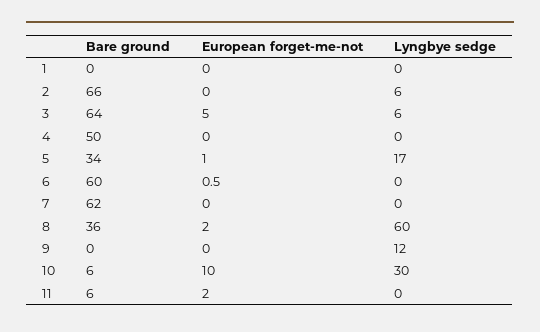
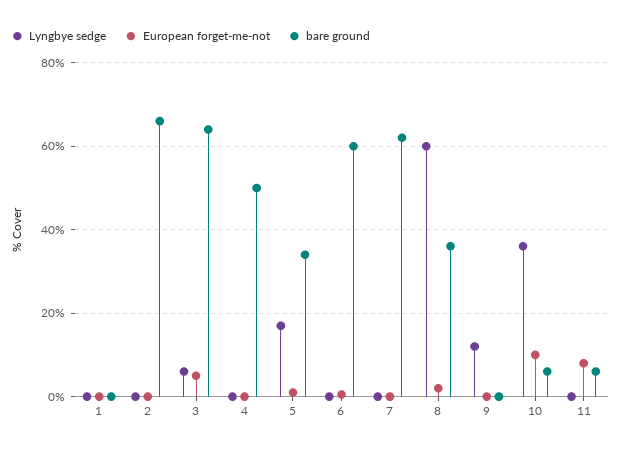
  {
    "Bare ground": {
      "1": 0,
      "2": 66,
      "3": 64,
      "4": 50,
      "5": 34,
      "6": 60,
      "7": 62,
      "8": 36,
      "9": 0,
      "10": 6,
      "11": 6
    },
    "European forget-me-not": {
      "1": 0,
      "2": 0,
      "3": 5,
      "4": 0,
      "5": 1,
      "6": 0.5,
      "7": 0,
      "8": 2,
      "9": 0,
      "10": 10,
-     "11": 2
+     "11": 8
    },
    "Lyngbye sedge": {
      "1": 0,
-     "2": 6,
+     "2": 0,
      "3": 6,
      "4": 0,
      "5": 17,
      "6": 0,
      "7": 0,
      "8": 60,
      "9": 12,
-     "10": 30,
+     "10": 36,
      "11": 0
    }
  }

